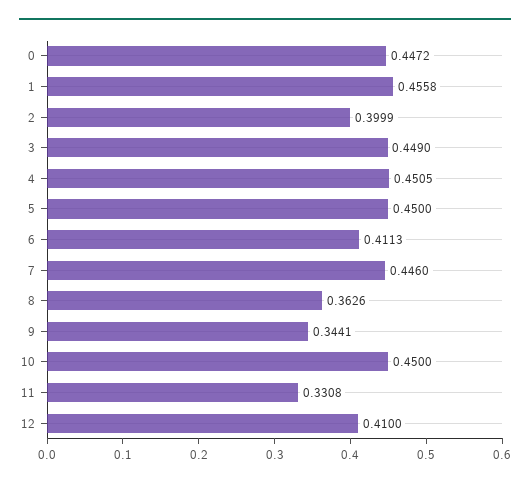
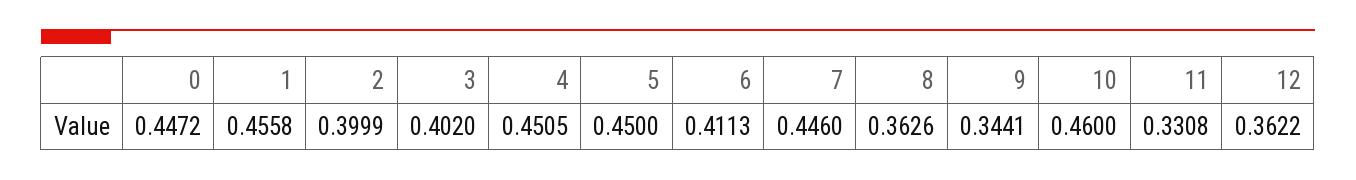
  {
    "0": 0.4472,
    "1": 0.4558,
    "2": 0.3999,
-   "3": 0.449,
+   "3": 0.402,
    "4": 0.4505,
    "5": 0.45,
    "6": 0.4113,
    "7": 0.446,
    "8": 0.3626,
    "9": 0.3441,
-   "10": 0.45,
+   "10": 0.46,
    "11": 0.3308,
-   "12": 0.41
+   "12": 0.3622
  }

